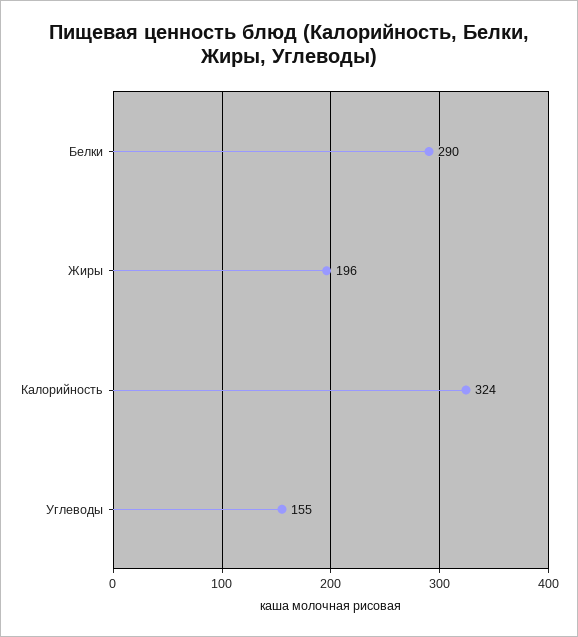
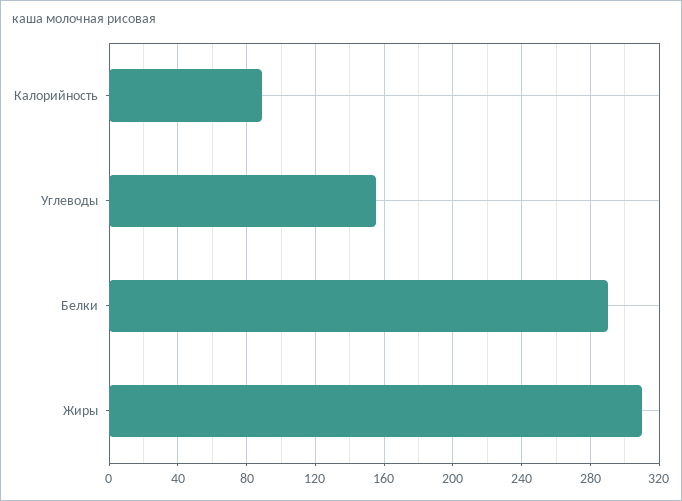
  {
    "Белки": 290,
-   "Жиры": 196,
+   "Жиры": 310,
-   "Калорийность": 324,
+   "Калорийность": 90,
    "Углеводы": 155
  }

